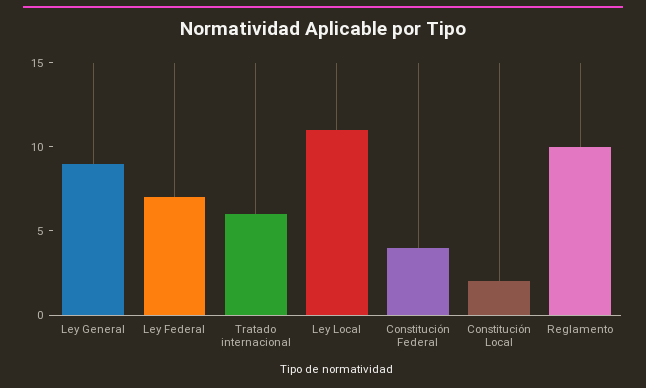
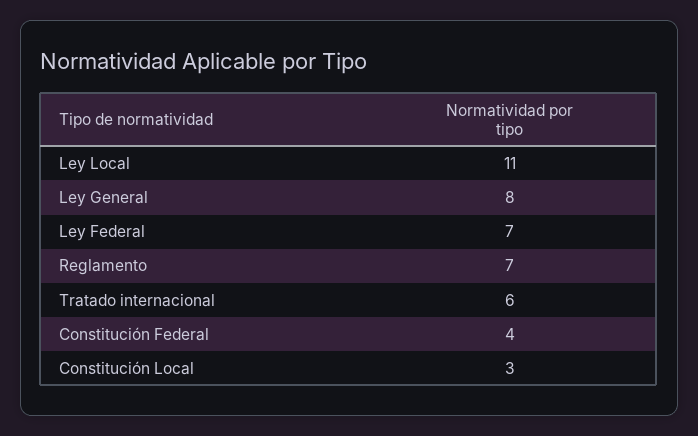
  {
-   "Ley General": 9,
+   "Ley General": 8,
    "Ley Federal": 7,
    "Tratado internacional": 6,
    "Ley Local": 11,
    "Constitución Federal": 4,
-   "Constitución Local": 2,
+   "Constitución Local": 3,
-   "Reglamento": 10
+   "Reglamento": 7
  }

